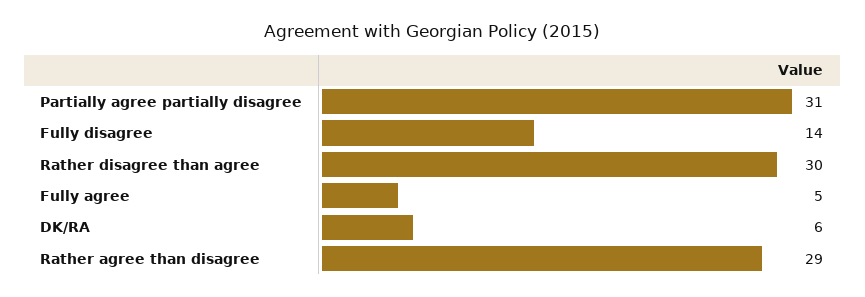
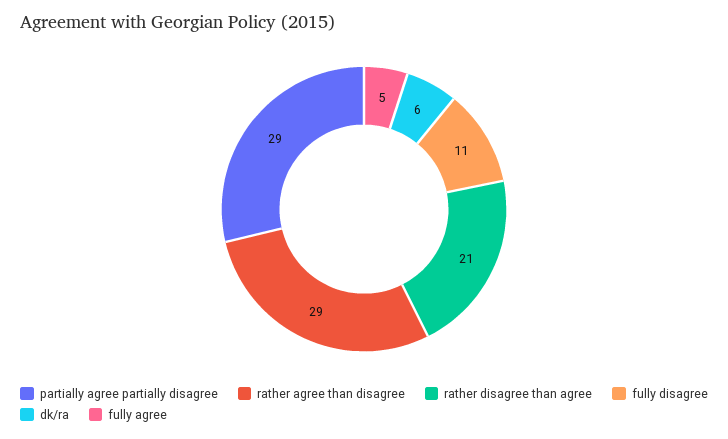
  {
-   "Partially agree partially disagree": 31,
+   "Partially agree partially disagree": 29,
-   "Fully disagree": 14,
+   "Fully disagree": 11,
-   "Rather disagree than agree": 30,
+   "Rather disagree than agree": 21,
    "Fully agree": 5,
    "DK/RA": 6,
    "Rather agree than disagree": 29
  }

